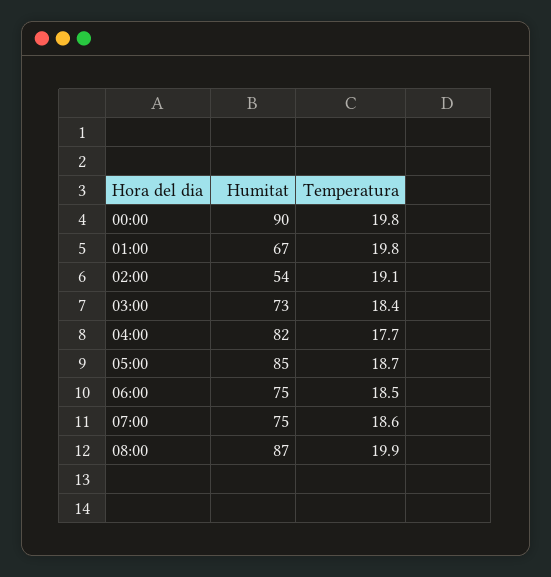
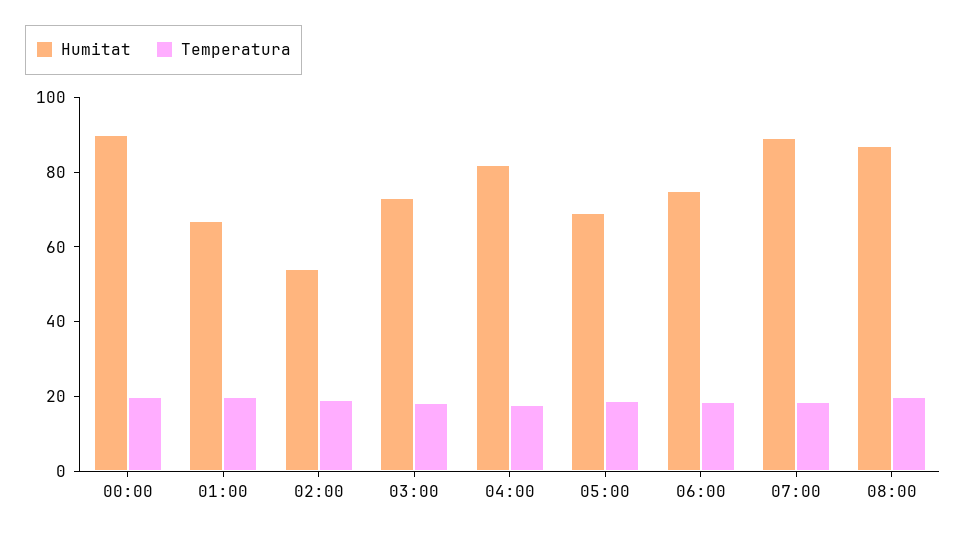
  {
    "Humitat": {
      "00:00": 90,
      "01:00": 67,
      "02:00": 54,
      "03:00": 73,
      "04:00": 82,
-     "05:00": 85,
+     "05:00": 70,
      "06:00": 75,
-     "07:00": 75,
+     "07:00": 90,
      "08:00": 87
    },
    "Temperatura": {
      "00:00": 19.8,
      "01:00": 19.8,
      "02:00": 19.1,
      "03:00": 18.4,
      "04:00": 17.7,
      "05:00": 18.7,
      "06:00": 18.5,
      "07:00": 18.6,
      "08:00": 19.9
    }
  }

